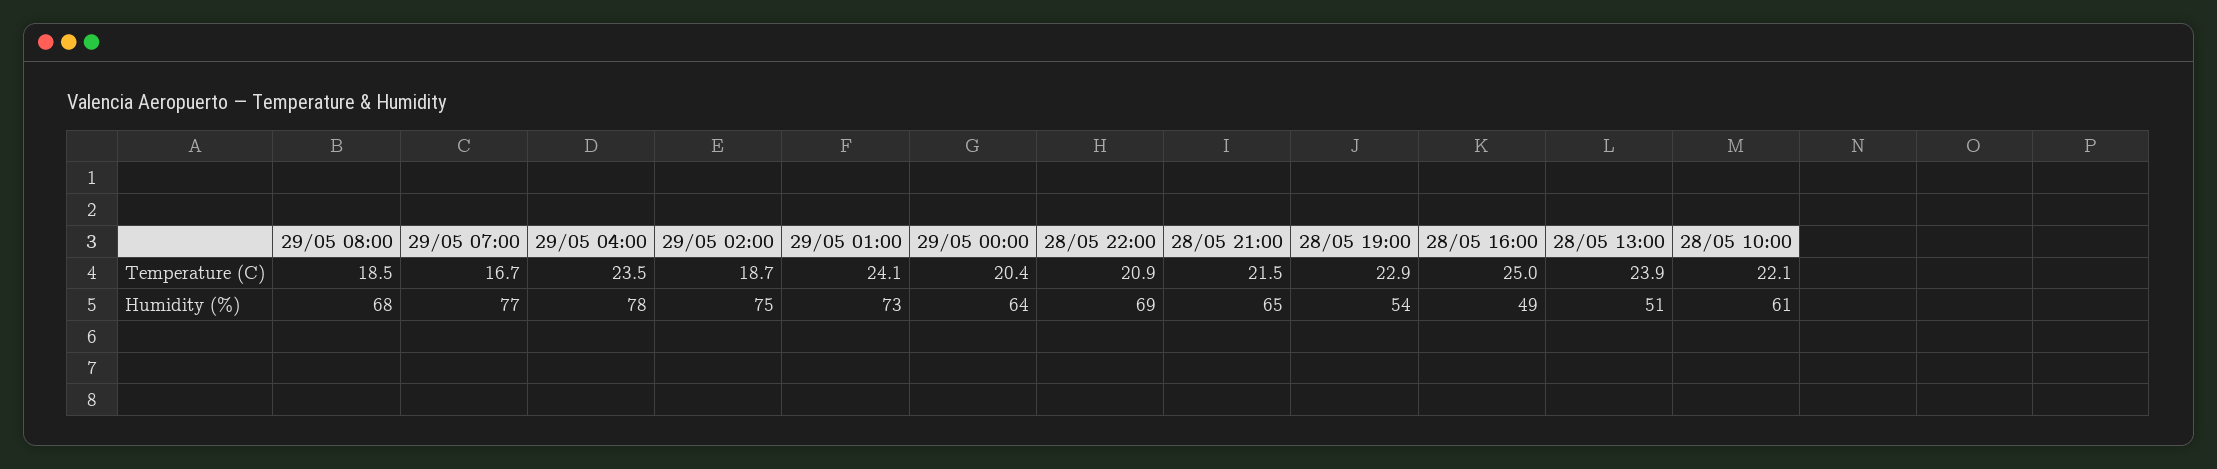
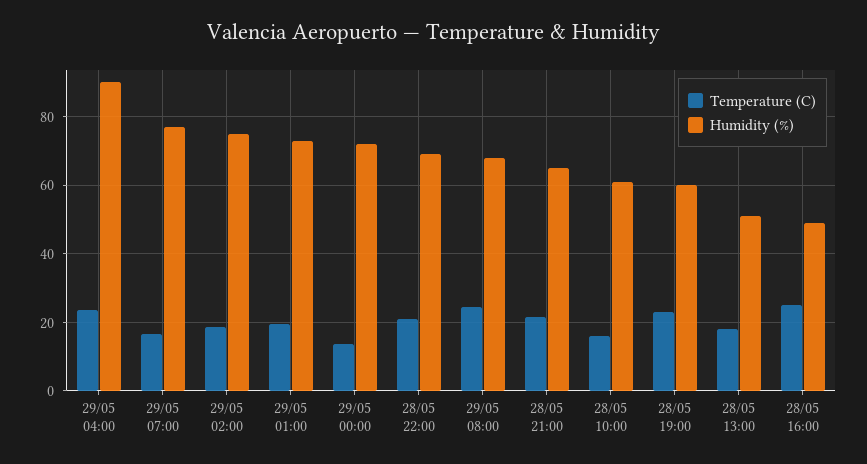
  {
    "Temperature (C)": {
-     "29/05 08:00": 18.5,
+     "29/05 08:00": 24,
      "29/05 07:00": 16.7,
      "29/05 04:00": 23.5,
      "29/05 02:00": 18.7,
-     "29/05 01:00": 24.1,
+     "29/05 01:00": 20,
-     "29/05 00:00": 20.4,
+     "29/05 00:00": 14,
      "28/05 22:00": 20.9,
      "28/05 21:00": 21.5,
      "28/05 19:00": 22.9,
      "28/05 16:00": 25,
-     "28/05 13:00": 23.9,
+     "28/05 13:00": 18,
-     "28/05 10:00": 22.1
+     "28/05 10:00": 16
    },
    "Humidity (%)": {
      "29/05 08:00": 68,
      "29/05 07:00": 77,
-     "29/05 04:00": 78,
+     "29/05 04:00": 90,
      "29/05 02:00": 75,
      "29/05 01:00": 73,
-     "29/05 00:00": 64,
+     "29/05 00:00": 72,
      "28/05 22:00": 69,
      "28/05 21:00": 65,
-     "28/05 19:00": 54,
+     "28/05 19:00": 60,
      "28/05 16:00": 49,
      "28/05 13:00": 51,
      "28/05 10:00": 61
    }
  }

